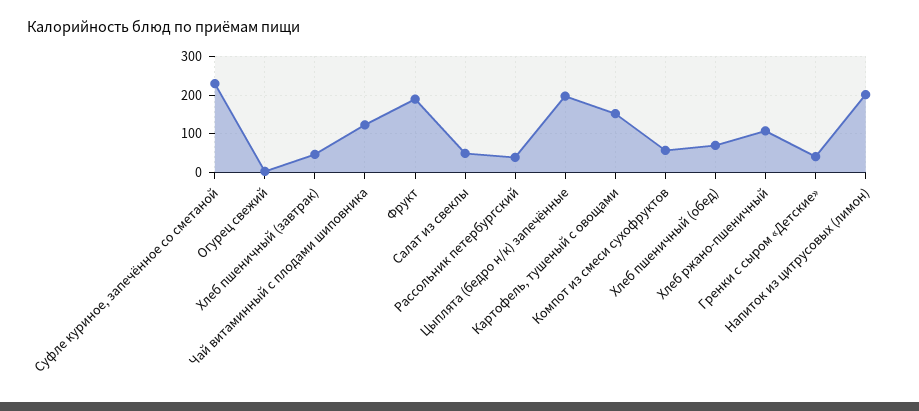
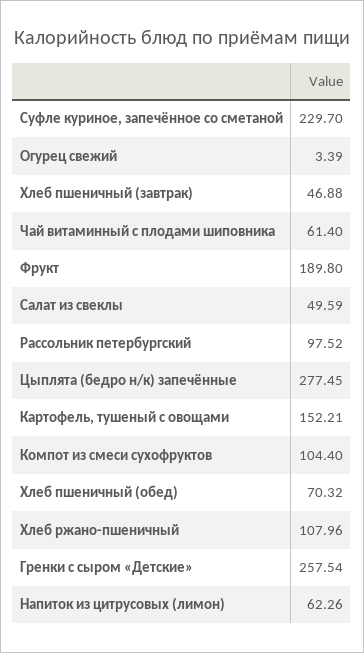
  {
    "Суфле куриное, запечённое со сметаной": 229.7,
    "Огурец свежий": 3.39,
    "Хлеб пшеничный (завтрак)": 46.88,
-   "Чай витаминный с плодами шиповника": 120,
+   "Чай витаминный с плодами шиповника": 61.4,
    "Фрукт": 189.8,
    "Салат из свеклы": 49.59,
-   "Рассольник петербургский": 40,
+   "Рассольник петербургский": 97.52,
-   "Цыплята (бедро н/к) запечённые": 200,
+   "Цыплята (бедро н/к) запечённые": 277.45,
    "Картофель, тушеный с овощами": 152.21,
-   "Компот из смеси сухофруктов": 60,
+   "Компот из смеси сухофруктов": 104.4,
    "Хлеб пшеничный (обед)": 70.32,
    "Хлеб ржано-пшеничный": 107.96,
-   "Гренки с сыром «Детские»": 40,
+   "Гренки с сыром «Детские»": 257.54,
-   "Напиток из цитрусовых (лимон)": 200
+   "Напиток из цитрусовых (лимон)": 62.26
  }

